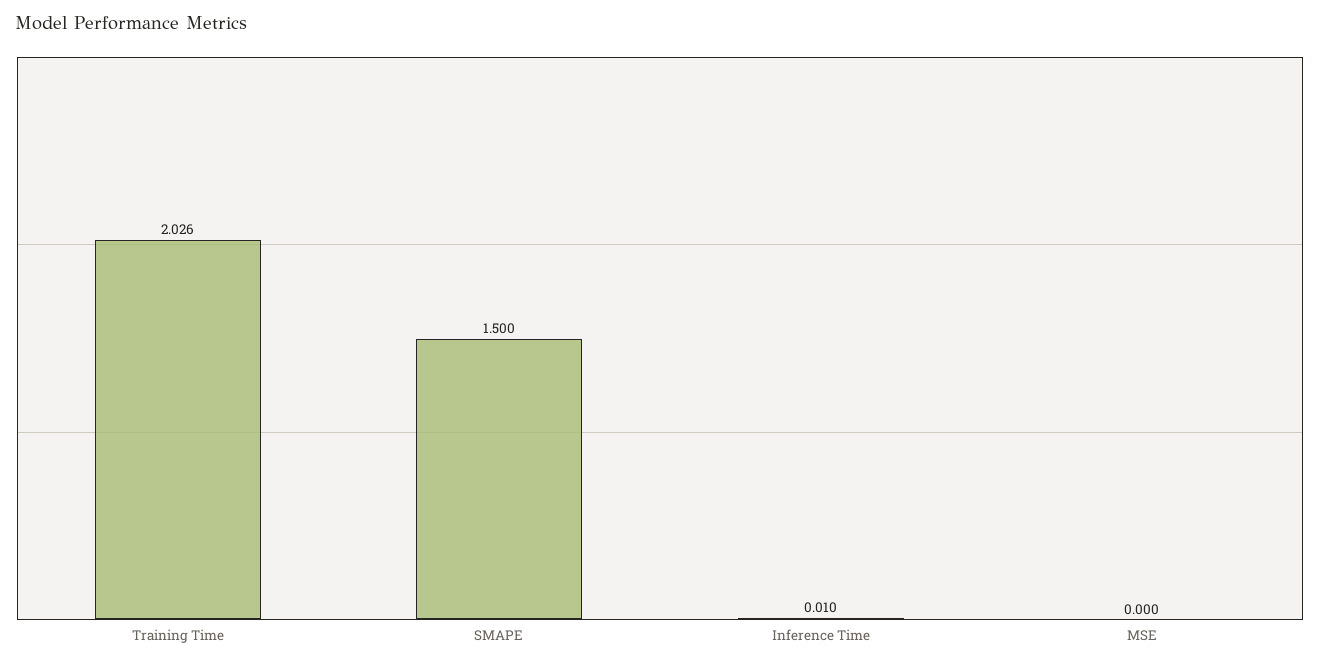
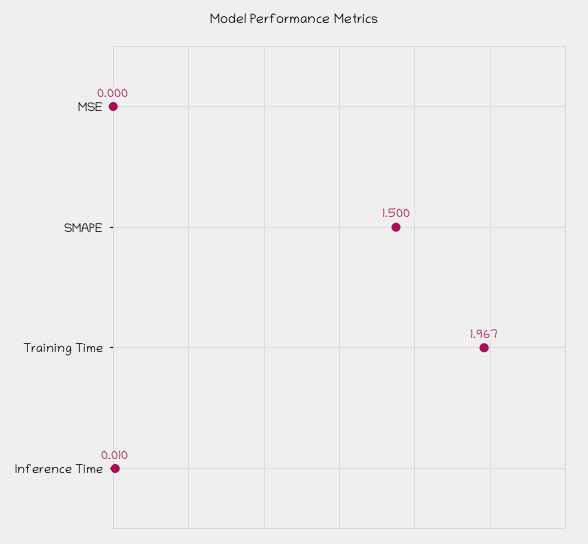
  {
-   "Training Time": 2.026,
+   "Training Time": 1.967,
    "SMAPE": 1.5,
    "Inference Time": 0.01,
    "MSE": 0
  }

